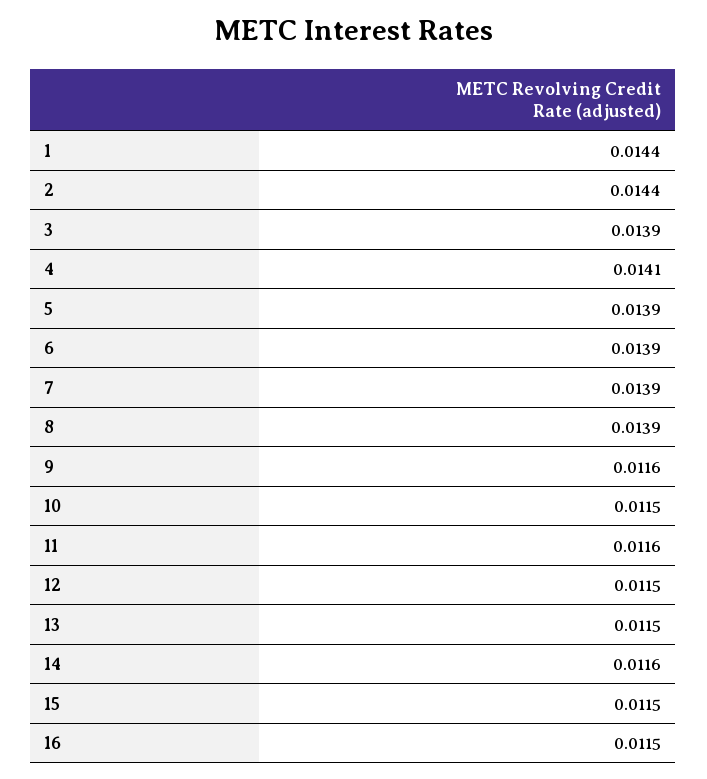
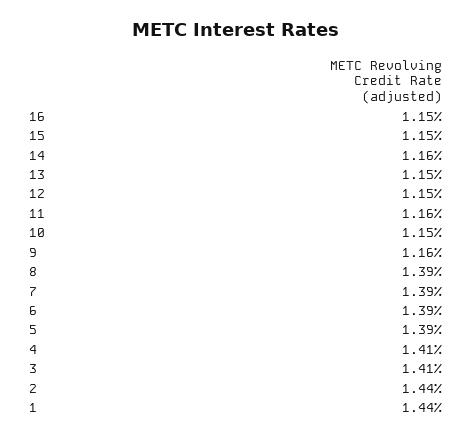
  {
    "1": 0.0144,
    "2": 0.0144,
-   "3": 0.0139,
+   "3": 0.0141,
    "4": 0.0141,
    "5": 0.0139,
    "6": 0.0139,
    "7": 0.0139,
    "8": 0.0139,
    "9": 0.0116,
    "10": 0.0115,
    "11": 0.0116,
    "12": 0.0115,
    "13": 0.0115,
    "14": 0.0116,
    "15": 0.0115,
    "16": 0.0115
  }

